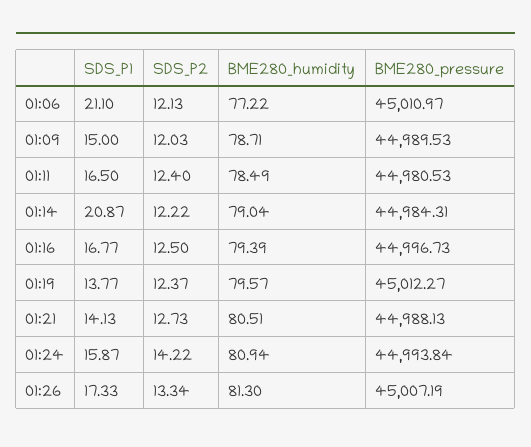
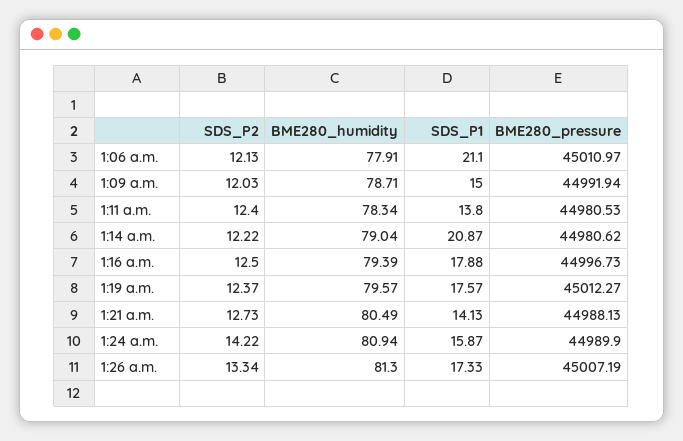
  {
    "SDS_P1": {
      "01:06": 21.1,
      "01:09": 15,
-     "01:11": 16.5,
+     "01:11": 13.8,
      "01:14": 20.87,
-     "01:16": 16.77,
+     "01:16": 17.88,
-     "01:19": 13.77,
+     "01:19": 17.57,
      "01:21": 14.13,
      "01:24": 15.87,
      "01:26": 17.33
    },
    "SDS_P2": {
      "01:06": 12.13,
      "01:09": 12.03,
      "01:11": 12.4,
      "01:14": 12.22,
      "01:16": 12.5,
      "01:19": 12.37,
      "01:21": 12.73,
      "01:24": 14.22,
      "01:26": 13.34
    },
    "BME280_humidity": {
-     "01:06": 77.22,
+     "01:06": 77.91,
      "01:09": 78.71,
-     "01:11": 78.49,
+     "01:11": 78.34,
      "01:14": 79.04,
      "01:16": 79.39,
      "01:19": 79.57,
-     "01:21": 80.51,
+     "01:21": 80.49,
      "01:24": 80.94,
      "01:26": 81.3
    },
    "BME280_pressure": {
      "01:06": 45010.97,
-     "01:09": 44989.53,
+     "01:09": 44991.94,
      "01:11": 44980.53,
-     "01:14": 44984.31,
+     "01:14": 44980.62,
      "01:16": 44996.73,
      "01:19": 45012.27,
      "01:21": 44988.13,
-     "01:24": 44993.84,
+     "01:24": 44989.9,
      "01:26": 45007.19
    }
  }

